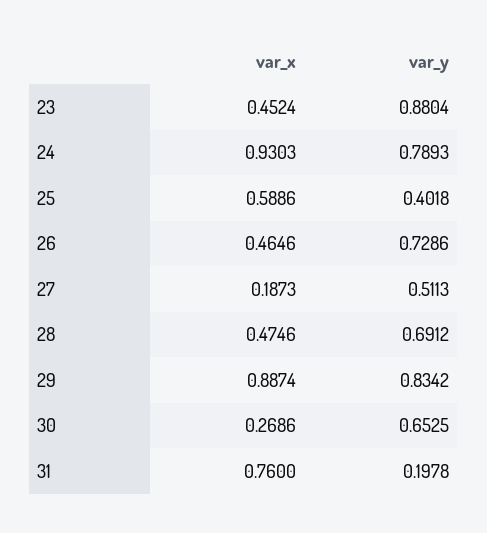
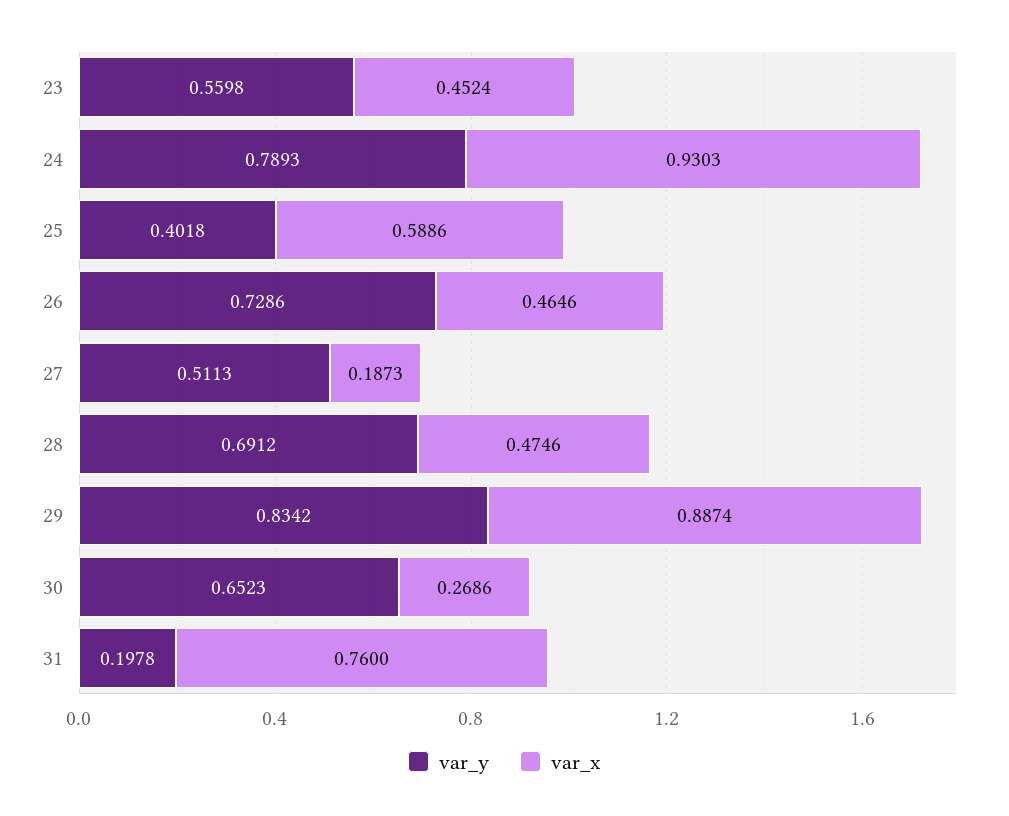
  {
    "var_x": {
      "23": 0.4524,
      "24": 0.9303,
      "25": 0.5886,
      "26": 0.4646,
      "27": 0.1873,
      "28": 0.4746,
      "29": 0.8874,
      "30": 0.2686,
      "31": 0.76
    },
    "var_y": {
-     "23": 0.8804,
+     "23": 0.5598,
      "24": 0.7893,
      "25": 0.4018,
      "26": 0.7286,
      "27": 0.5113,
      "28": 0.6912,
      "29": 0.8342,
-     "30": 0.6525,
+     "30": 0.6523,
      "31": 0.1978
    }
  }

